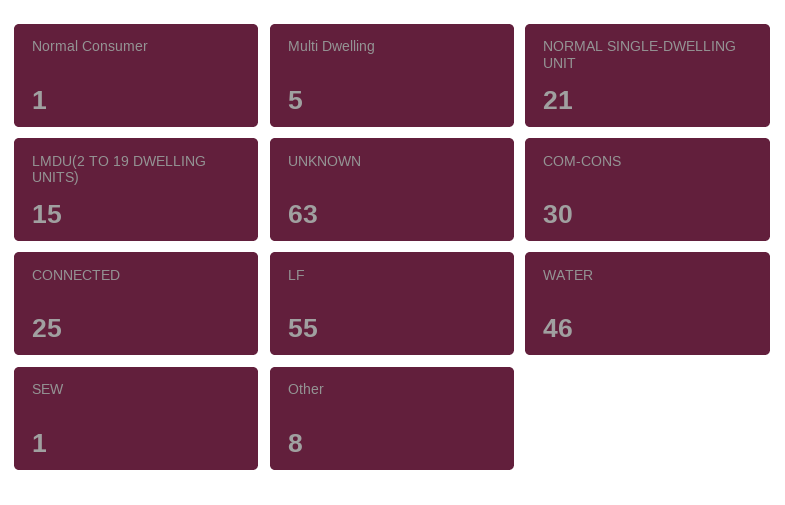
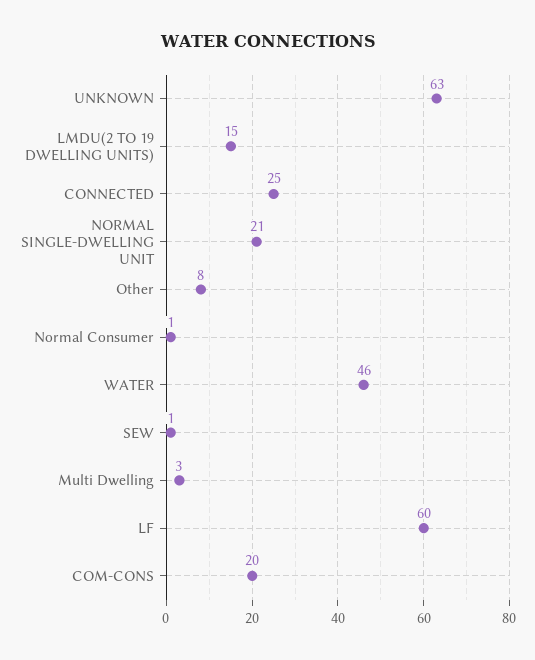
  {
    "Normal Consumer": 1,
-   "Multi Dwelling": 5,
+   "Multi Dwelling": 3,
    "NORMAL SINGLE-DWELLING UNIT": 21,
    "LMDU(2 TO 19 DWELLING UNITS)": 15,
    "UNKNOWN": 63,
-   "COM-CONS": 30,
+   "COM-CONS": 20,
    "CONNECTED": 25,
-   "LF": 55,
+   "LF": 60,
    "WATER": 46,
    "SEW": 1,
    "Other": 8
  }

